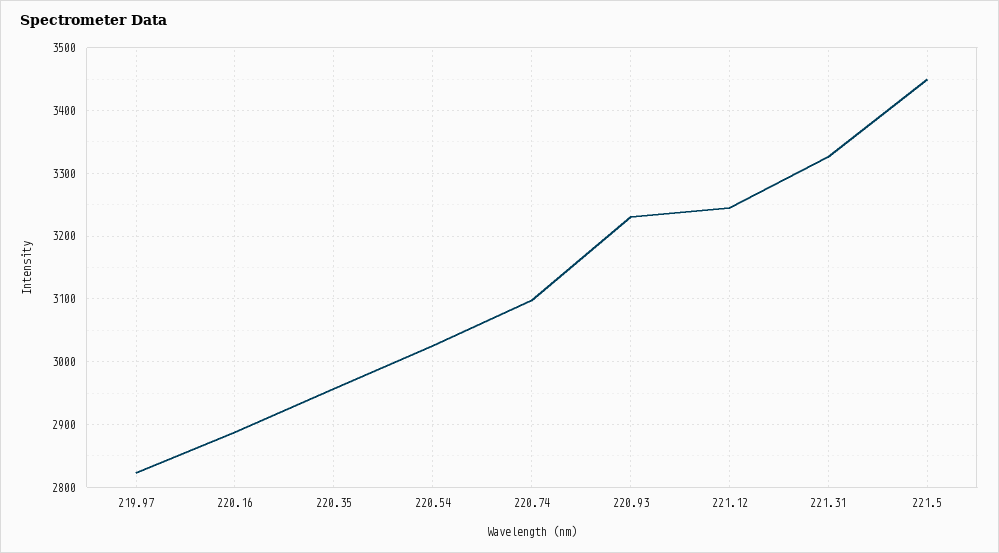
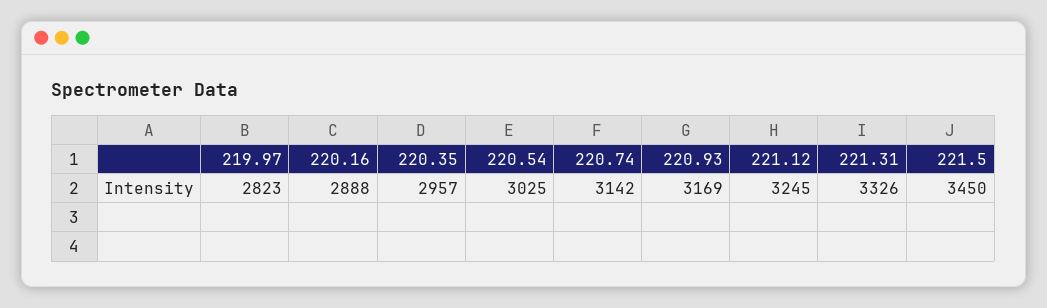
  {
    "219.97": 2823,
    "220.16": 2888,
    "220.35": 2957,
    "220.54": 3025,
-   "220.74": 3100,
+   "220.74": 3142,
-   "220.93": 3230,
+   "220.93": 3169,
    "221.12": 3245,
    "221.31": 3326,
    "221.5": 3450
  }

